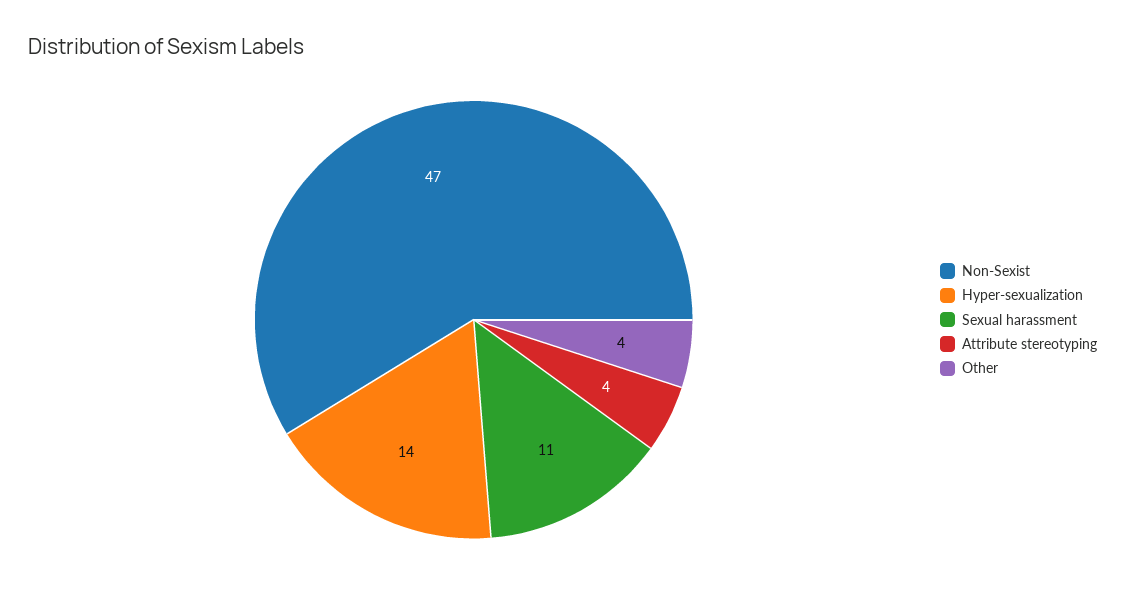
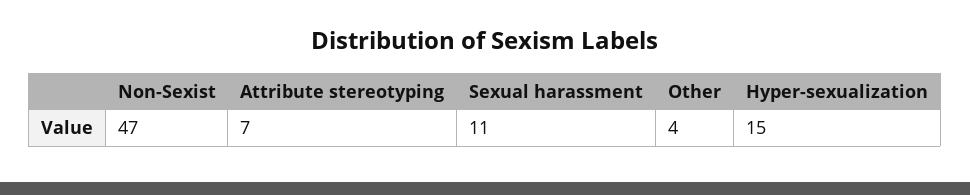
  {
    "Non-Sexist": 47,
-   "Hyper-sexualization": 14,
+   "Hyper-sexualization": 15,
    "Sexual harassment": 11,
-   "Attribute stereotyping": 4,
+   "Attribute stereotyping": 7,
    "Other": 4
  }

